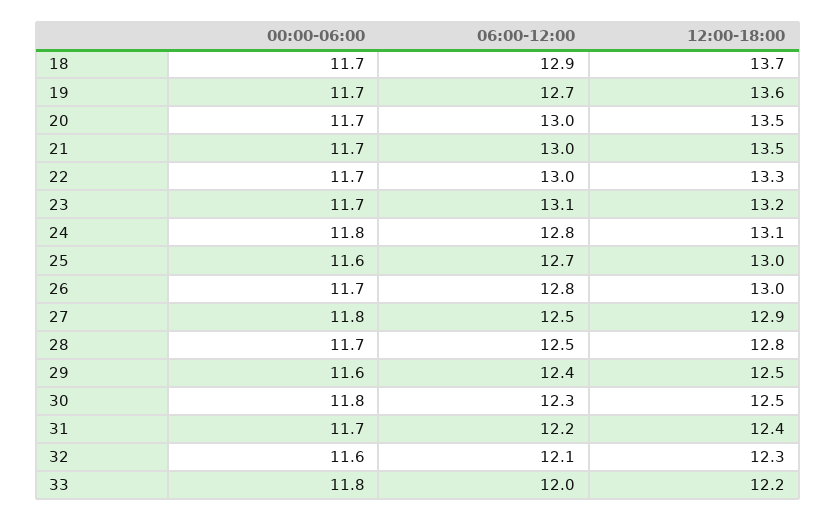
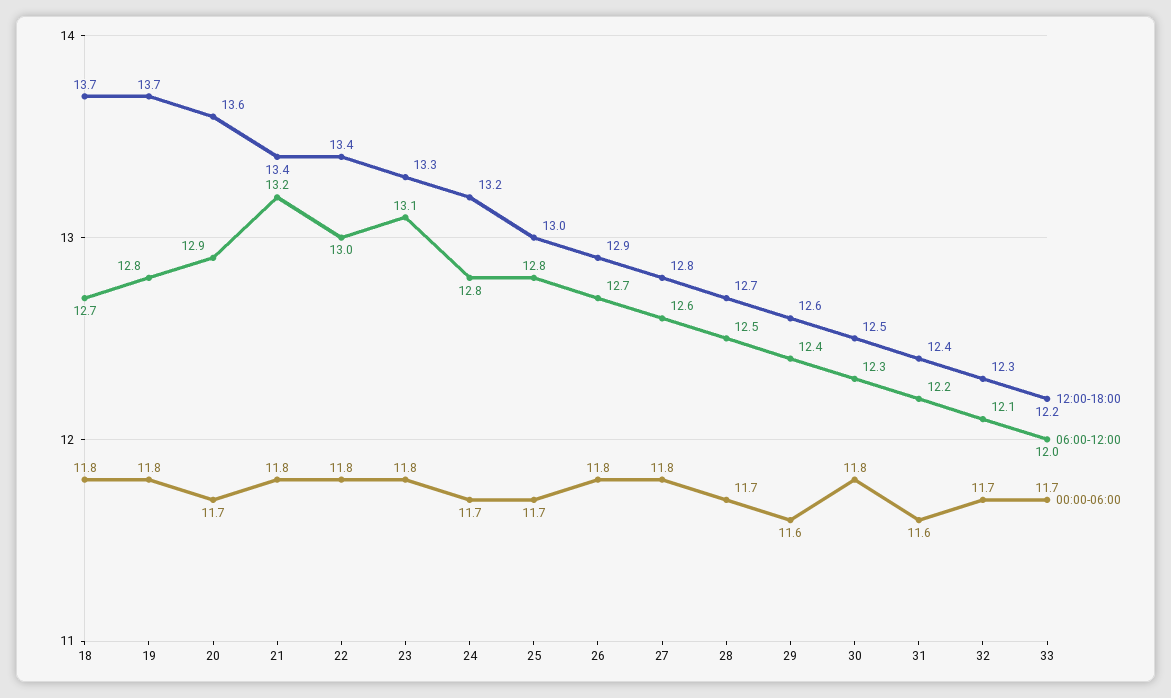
  {
    "00:00-06:00": {
-     "18": 11.7,
+     "18": 11.8,
-     "19": 11.7,
+     "19": 11.8,
      "20": 11.7,
-     "21": 11.7,
+     "21": 11.8,
-     "22": 11.7,
+     "22": 11.8,
-     "23": 11.7,
+     "23": 11.8,
-     "24": 11.8,
+     "24": 11.7,
-     "25": 11.6,
+     "25": 11.7,
-     "26": 11.7,
+     "26": 11.8,
      "27": 11.8,
      "28": 11.7,
      "29": 11.6,
      "30": 11.8,
-     "31": 11.7,
+     "31": 11.6,
-     "32": 11.6,
+     "32": 11.7,
-     "33": 11.8
+     "33": 11.7
    },
    "06:00-12:00": {
-     "18": 12.9,
+     "18": 12.7,
-     "19": 12.7,
+     "19": 12.8,
-     "20": 13,
+     "20": 12.9,
-     "21": 13,
+     "21": 13.2,
      "22": 13,
      "23": 13.1,
      "24": 12.8,
-     "25": 12.7,
+     "25": 12.8,
-     "26": 12.8,
+     "26": 12.7,
-     "27": 12.5,
+     "27": 12.6,
      "28": 12.5,
      "29": 12.4,
      "30": 12.3,
      "31": 12.2,
      "32": 12.1,
      "33": 12
    },
    "12:00-18:00": {
      "18": 13.7,
-     "19": 13.6,
+     "19": 13.7,
-     "20": 13.5,
+     "20": 13.6,
-     "21": 13.5,
+     "21": 13.4,
-     "22": 13.3,
+     "22": 13.4,
-     "23": 13.2,
+     "23": 13.3,
-     "24": 13.1,
+     "24": 13.2,
      "25": 13,
-     "26": 13,
+     "26": 12.9,
-     "27": 12.9,
+     "27": 12.8,
-     "28": 12.8,
+     "28": 12.7,
-     "29": 12.5,
+     "29": 12.6,
      "30": 12.5,
      "31": 12.4,
      "32": 12.3,
      "33": 12.2
    }
  }

